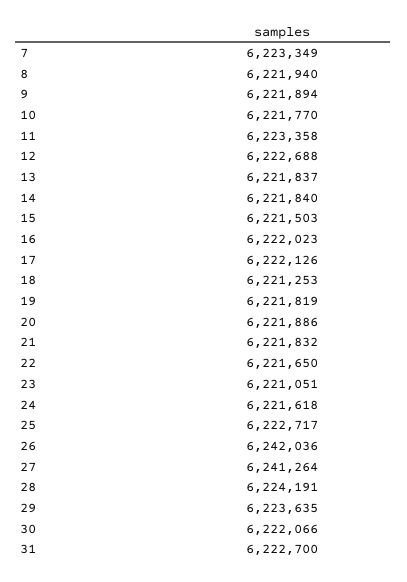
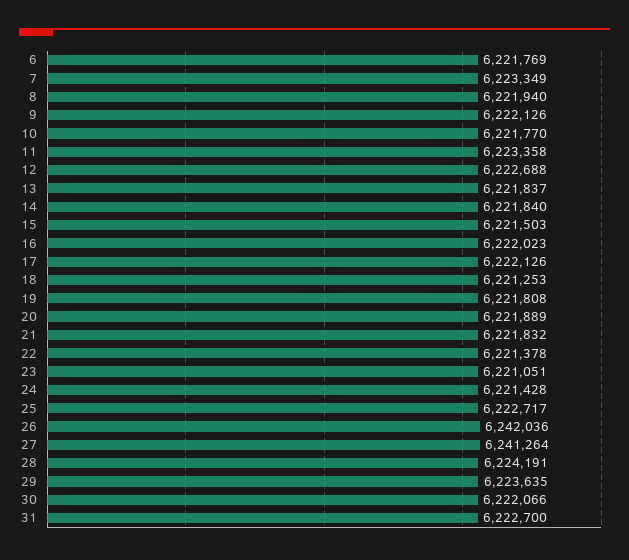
  {
    "7": 6223349,
    "8": 6221940,
-   "9": 6221894,
+   "9": 6222126,
    "10": 6221770,
    "11": 6223358,
    "12": 6222688,
    "13": 6221837,
    "14": 6221840,
    "15": 6221503,
    "16": 6222023,
    "17": 6222126,
    "18": 6221253,
-   "19": 6221819,
+   "19": 6221808,
-   "20": 6221886,
+   "20": 6221889,
    "21": 6221832,
-   "22": 6221650,
+   "22": 6221378,
    "23": 6221051,
-   "24": 6221618,
+   "24": 6221428,
    "25": 6222717,
    "26": 6242036,
    "27": 6241264,
    "28": 6224191,
    "29": 6223635,
    "30": 6222066,
-   "31": 6222700
+   "31": 6222700,
+   "6": 6221769
  }

